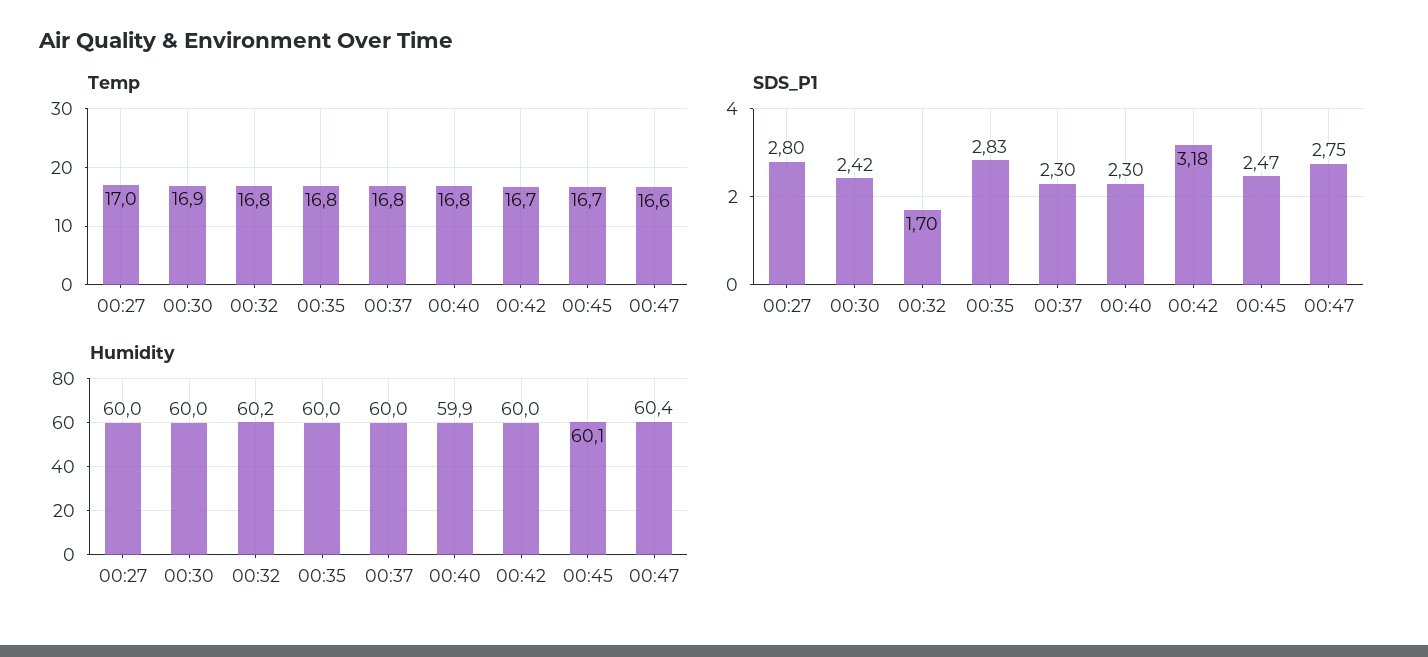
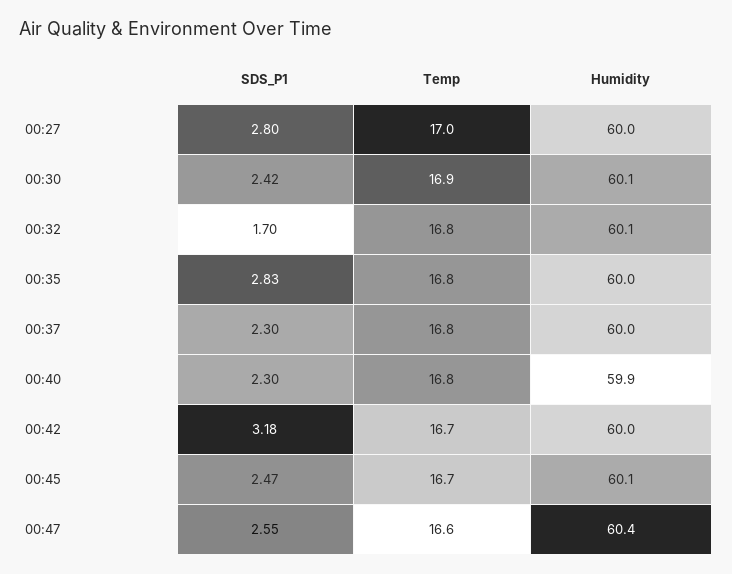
  {
    "Temp": {
      "00:27": 17,
      "00:30": 16.9,
      "00:32": 16.8,
      "00:35": 16.8,
      "00:37": 16.8,
      "00:40": 16.8,
      "00:42": 16.7,
      "00:45": 16.7,
      "00:47": 16.6
    },
    "SDS_P1": {
      "00:27": 2.8,
      "00:30": 2.42,
      "00:32": 1.7,
      "00:35": 2.83,
      "00:37": 2.3,
      "00:40": 2.3,
      "00:42": 3.18,
      "00:45": 2.47,
-     "00:47": 2.75
+     "00:47": 2.55
    },
    "Humidity": {
      "00:27": 60,
-     "00:30": 60,
+     "00:30": 60.1,
-     "00:32": 60.2,
+     "00:32": 60.1,
      "00:35": 60,
      "00:37": 60,
      "00:40": 59.9,
      "00:42": 60,
      "00:45": 60.1,
      "00:47": 60.4
    }
  }

